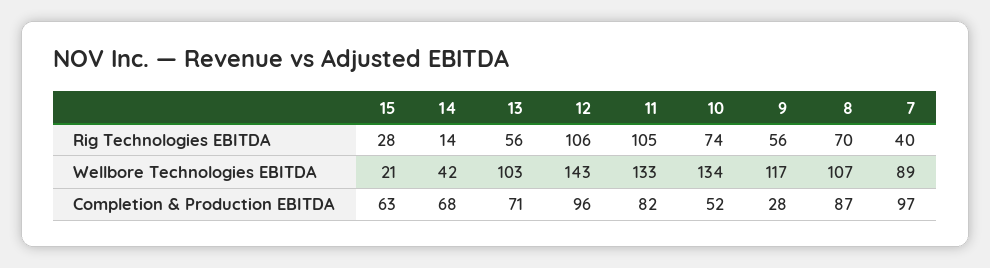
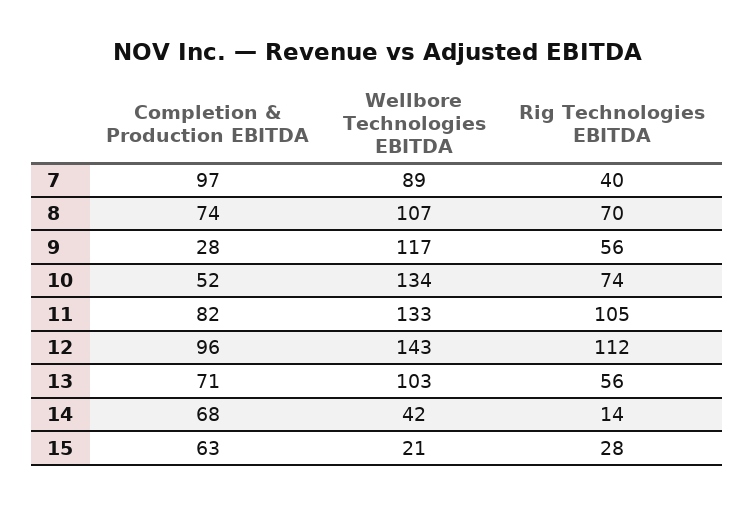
  {
    "15": {
      "Rig Technologies EBITDA": 28,
      "Wellbore Technologies EBITDA": 21,
      "Completion & Production EBITDA": 63
    },
    "14": {
      "Rig Technologies EBITDA": 14,
      "Wellbore Technologies EBITDA": 42,
      "Completion & Production EBITDA": 68
    },
    "13": {
      "Rig Technologies EBITDA": 56,
      "Wellbore Technologies EBITDA": 103,
      "Completion & Production EBITDA": 71
    },
    "12": {
-     "Rig Technologies EBITDA": 106,
+     "Rig Technologies EBITDA": 112,
      "Wellbore Technologies EBITDA": 143,
      "Completion & Production EBITDA": 96
    },
    "11": {
      "Rig Technologies EBITDA": 105,
      "Wellbore Technologies EBITDA": 133,
      "Completion & Production EBITDA": 82
    },
    "10": {
      "Rig Technologies EBITDA": 74,
      "Wellbore Technologies EBITDA": 134,
      "Completion & Production EBITDA": 52
    },
    "9": {
      "Rig Technologies EBITDA": 56,
      "Wellbore Technologies EBITDA": 117,
      "Completion & Production EBITDA": 28
    },
    "8": {
      "Rig Technologies EBITDA": 70,
      "Wellbore Technologies EBITDA": 107,
-     "Completion & Production EBITDA": 87
+     "Completion & Production EBITDA": 74
    },
    "7": {
      "Rig Technologies EBITDA": 40,
      "Wellbore Technologies EBITDA": 89,
      "Completion & Production EBITDA": 97
    }
  }

